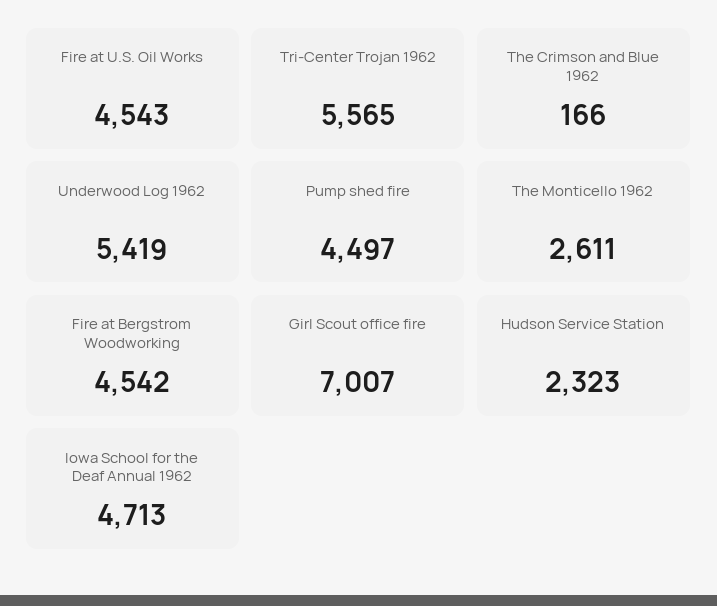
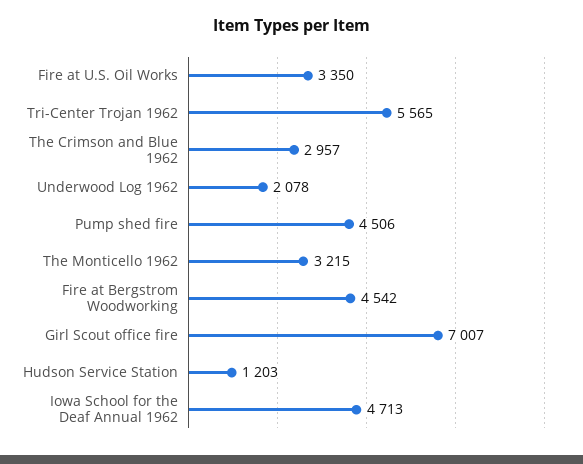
  {
-   "Fire at U.S. Oil Works": 4543,
+   "Fire at U.S. Oil Works": 3350,
    "Tri-Center Trojan 1962": 5565,
-   "The Crimson and Blue 1962": 166,
+   "The Crimson and Blue 1962": 2957,
-   "Underwood Log 1962": 5419,
+   "Underwood Log 1962": 2078,
-   "Pump shed fire": 4497,
+   "Pump shed fire": 4506,
-   "The Monticello 1962": 2611,
+   "The Monticello 1962": 3215,
    "Fire at Bergstrom Woodworking": 4542,
    "Girl Scout office fire": 7007,
-   "Hudson Service Station": 2323,
+   "Hudson Service Station": 1203,
    "Iowa School for the Deaf Annual 1962": 4713
  }

